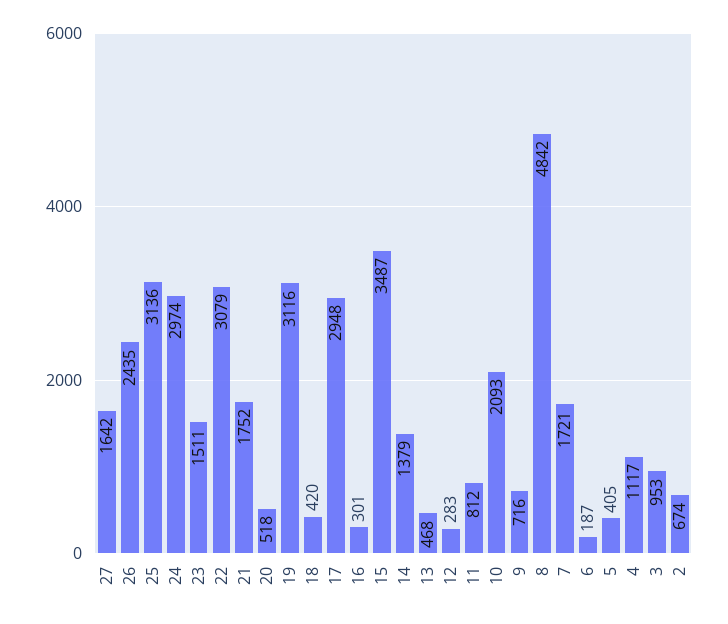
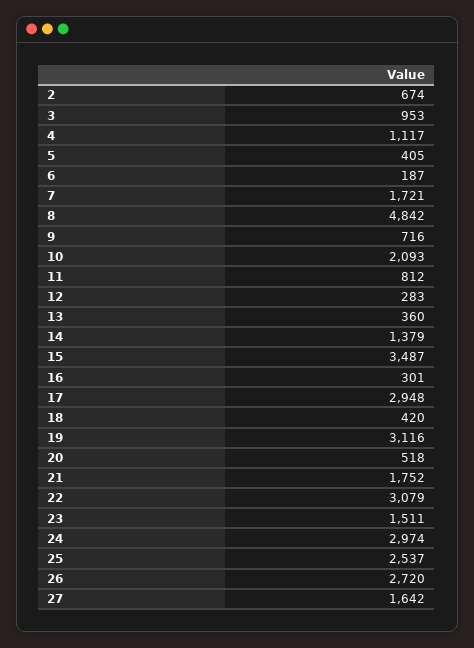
  {
    "27": 1642,
-   "26": 2435,
+   "26": 2720,
-   "25": 3136,
+   "25": 2537,
    "24": 2974,
    "23": 1511,
    "22": 3079,
    "21": 1752,
    "20": 518,
    "19": 3116,
    "18": 420,
    "17": 2948,
    "16": 301,
    "15": 3487,
    "14": 1379,
-   "13": 468,
+   "13": 360,
    "12": 283,
    "11": 812,
    "10": 2093,
    "9": 716,
    "8": 4842,
    "7": 1721,
    "6": 187,
    "5": 405,
    "4": 1117,
    "3": 953,
    "2": 674
  }

